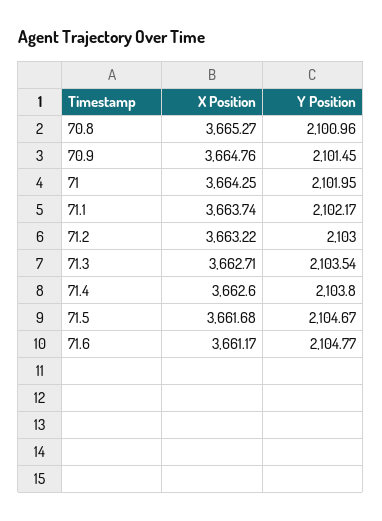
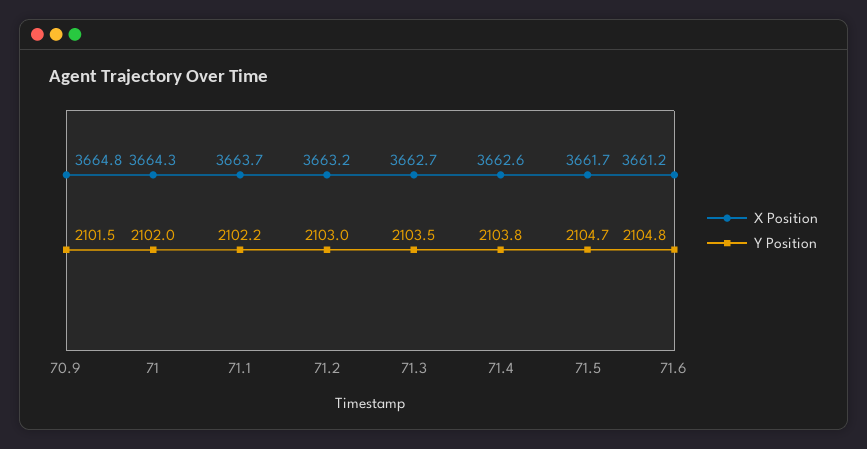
  {
    "X Position": {
-     "70.8": 3665.27,
      "70.9": 3664.76,
      "71": 3664.25,
      "71.1": 3663.74,
      "71.2": 3663.22,
      "71.3": 3662.71,
      "71.4": 3662.6,
      "71.5": 3661.68,
      "71.6": 3661.17
    },
    "Y Position": {
-     "70.8": 2100.96,
      "70.9": 2101.45,
      "71": 2101.95,
      "71.1": 2102.17,
      "71.2": 2103,
      "71.3": 2103.54,
      "71.4": 2103.8,
      "71.5": 2104.67,
      "71.6": 2104.77
    }
  }

